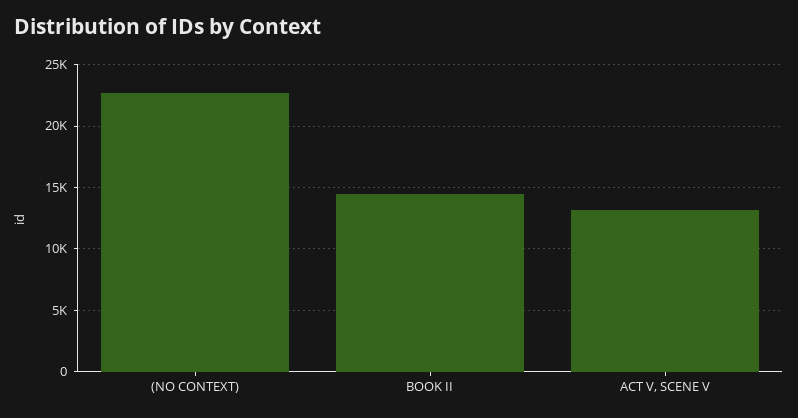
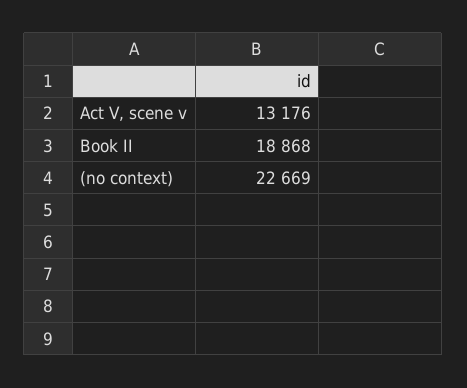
  {
    "(NO CONTEXT)": 22669,
-   "BOOK II": 14500,
+   "BOOK II": 18868,
    "ACT V, SCENE V": 13176
  }

